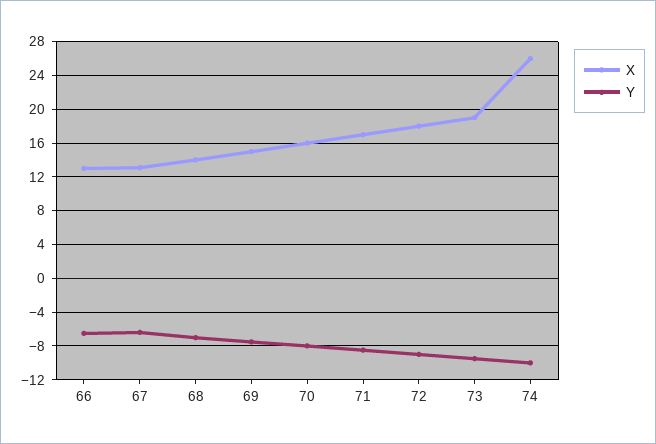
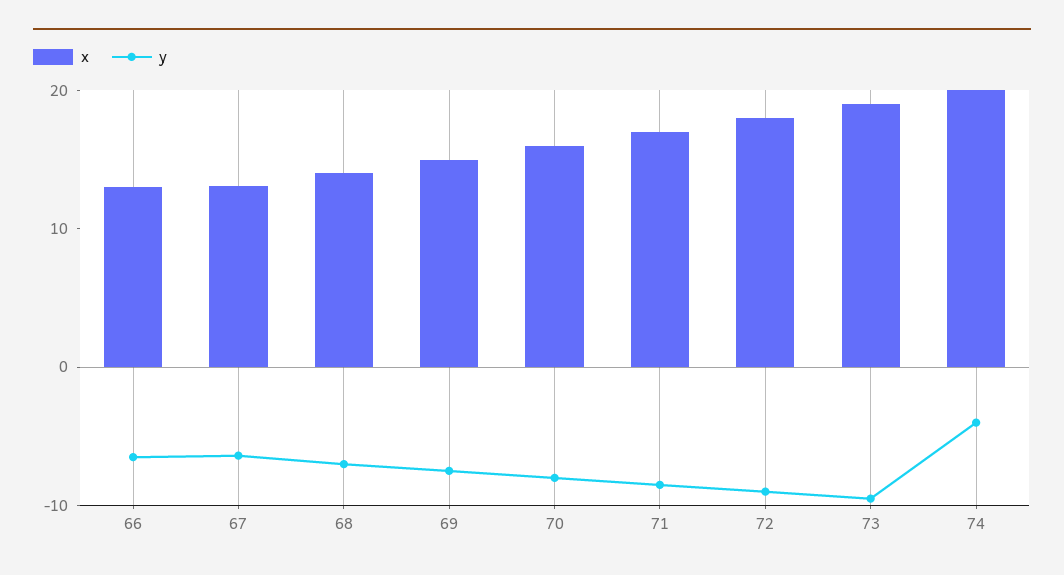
  {
    "X": {
      "66": 13,
      "67": 13,
      "68": 14,
      "69": 15,
      "70": 16,
      "71": 17,
      "72": 18,
      "73": 19,
-     "74": 26
+     "74": 20
    },
    "Y": {
      "66": -7,
      "67": -6,
      "68": -7,
      "69": -8,
      "70": -8,
      "71": -9,
      "72": -9,
      "73": -10,
-     "74": -10
+     "74": -4
    }
  }

